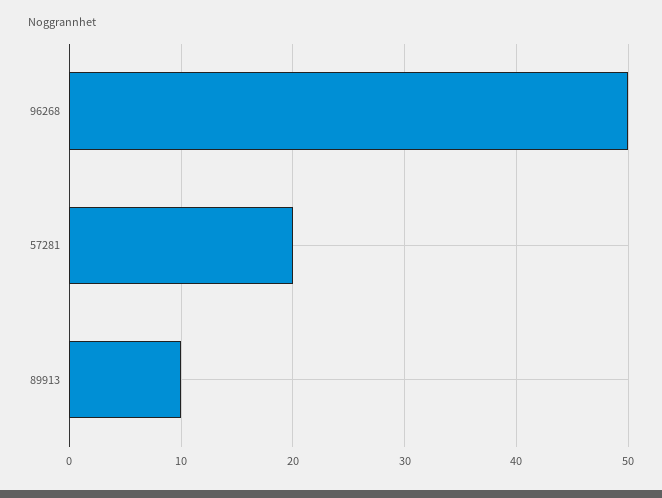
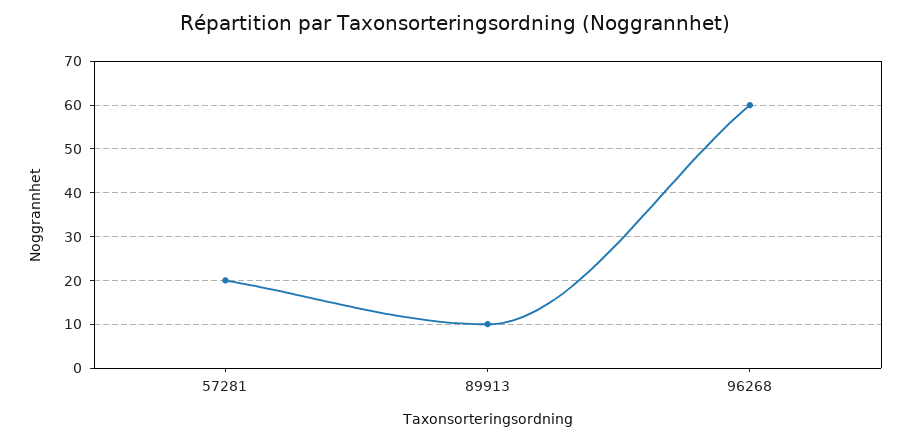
  {
-   "96268": 50,
+   "96268": 60,
    "57281": 20,
    "89913": 10
  }

